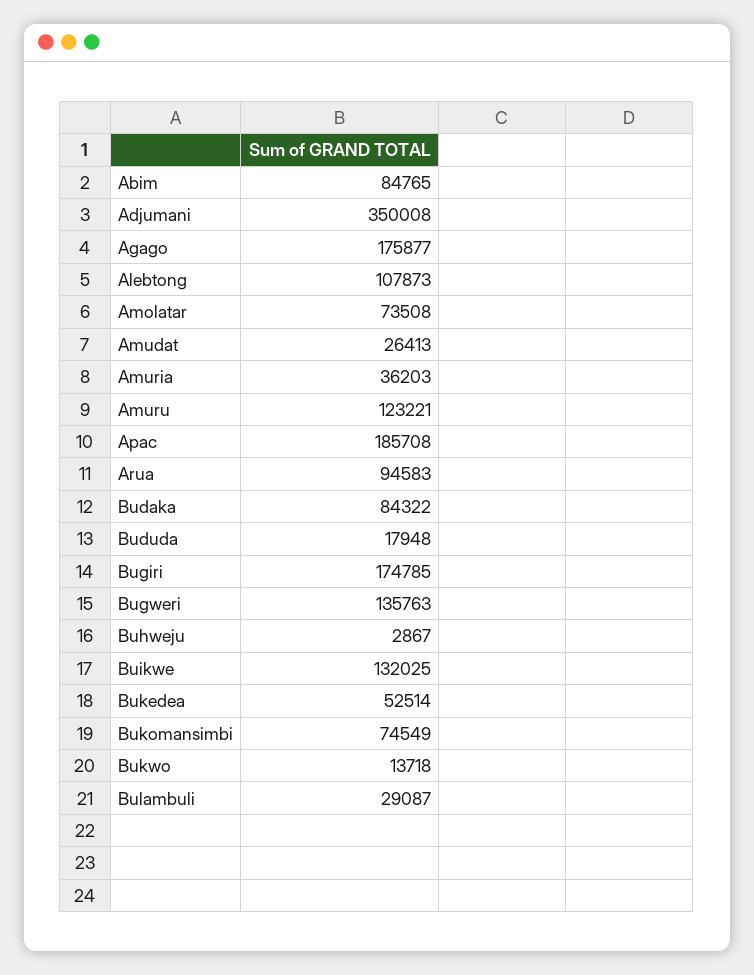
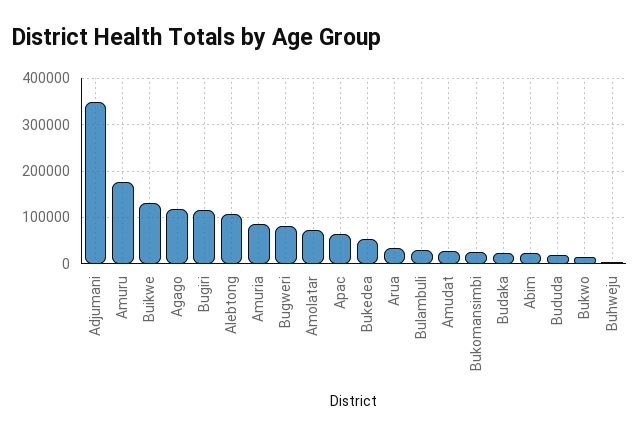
  {
-   "Abim": 84765,
+   "Abim": 20000,
    "Adjumani": 350008,
-   "Agago": 175877,
+   "Agago": 120000,
    "Alebtong": 107873,
    "Amolatar": 73508,
    "Amudat": 26413,
-   "Amuria": 36203,
+   "Amuria": 80000,
-   "Amuru": 123221,
+   "Amuru": 180000,
-   "Apac": 185708,
+   "Apac": 60000,
-   "Arua": 94583,
+   "Arua": 40000,
-   "Budaka": 84322,
+   "Budaka": 20000,
    "Bududa": 17948,
-   "Bugiri": 174785,
+   "Bugiri": 120000,
-   "Bugweri": 135763,
+   "Bugweri": 80000,
    "Buhweju": 2867,
    "Buikwe": 132025,
    "Bukedea": 52514,
-   "Bukomansimbi": 74549,
+   "Bukomansimbi": 20000,
    "Bukwo": 13718,
    "Bulambuli": 29087
  }

